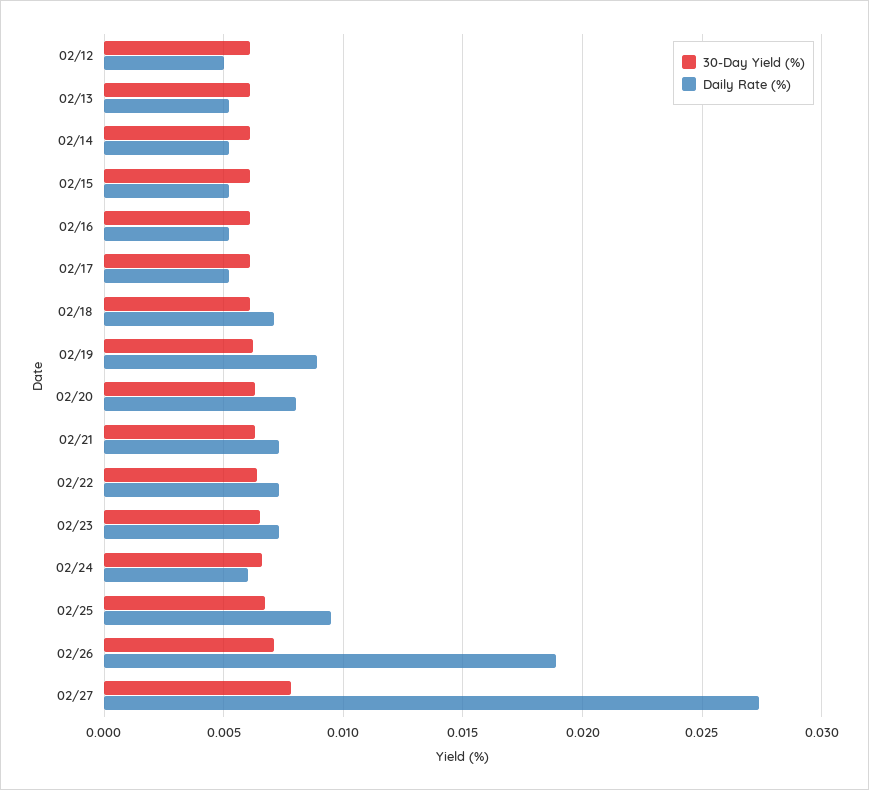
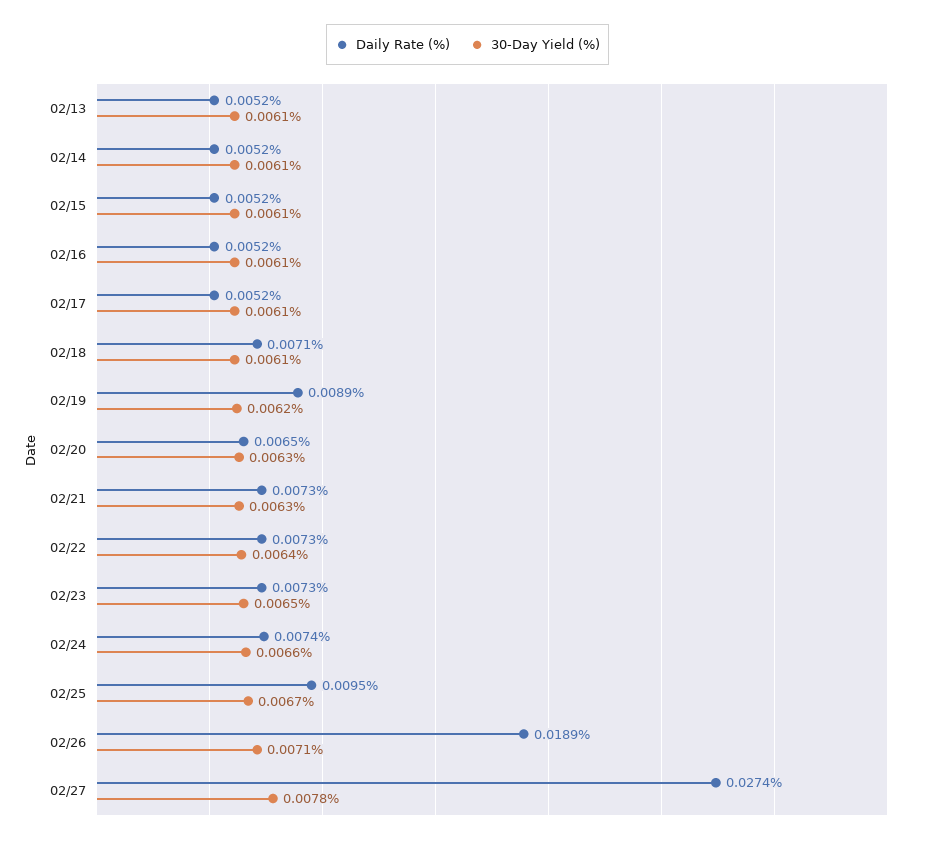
  {
    "30-Day Yield (%)": {
-     "02/12": 0.006,
      "02/13": 0.0061,
      "02/14": 0.0061,
      "02/15": 0.0061,
      "02/16": 0.0061,
      "02/17": 0.0061,
      "02/18": 0.0061,
      "02/19": 0.0062,
      "02/20": 0.0063,
      "02/21": 0.0063,
      "02/22": 0.0064,
      "02/23": 0.0065,
      "02/24": 0.0066,
      "02/25": 0.0067,
      "02/26": 0.0071,
      "02/27": 0.0078
    },
    "Daily Rate (%)": {
-     "02/12": 0.005,
      "02/13": 0.0052,
      "02/14": 0.0052,
      "02/15": 0.0052,
      "02/16": 0.0052,
      "02/17": 0.0052,
      "02/18": 0.0071,
      "02/19": 0.0089,
-     "02/20": 0.008,
+     "02/20": 0.0065,
      "02/21": 0.0073,
      "02/22": 0.0073,
      "02/23": 0.0073,
-     "02/24": 0.006,
+     "02/24": 0.0074,
      "02/25": 0.0095,
      "02/26": 0.0189,
      "02/27": 0.0274
    }
  }

